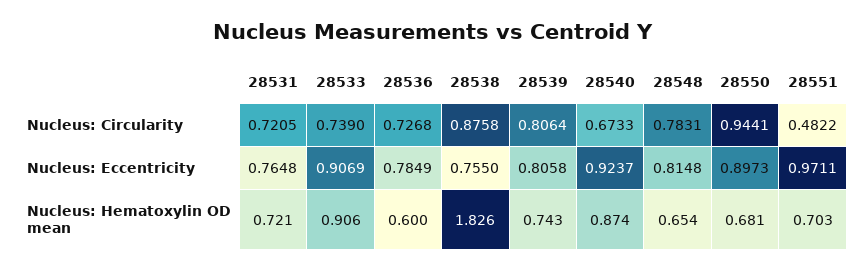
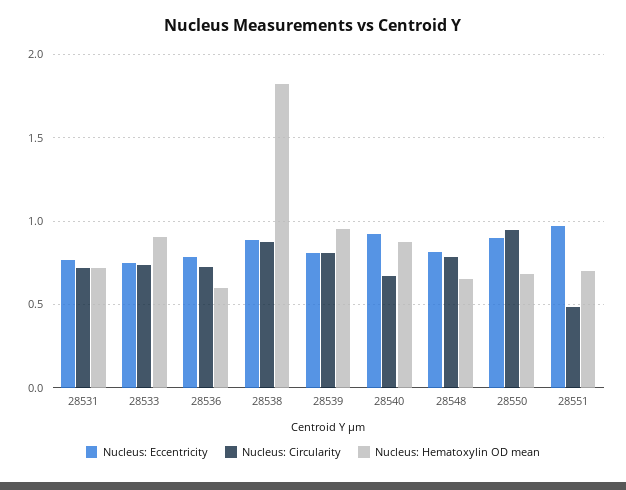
  {
    "Nucleus: Circularity": {
      "28531": 0.7205,
      "28533": 0.739,
      "28536": 0.7268,
      "28538": 0.8758,
      "28539": 0.8064,
      "28540": 0.6733,
      "28548": 0.7831,
      "28550": 0.9441,
      "28551": 0.4822
    },
    "Nucleus: Eccentricity": {
      "28531": 0.7648,
-     "28533": 0.9069,
+     "28533": 0.75,
      "28536": 0.7849,
-     "28538": 0.755,
+     "28538": 0.9,
      "28539": 0.8058,
      "28540": 0.9237,
      "28548": 0.8148,
      "28550": 0.8973,
      "28551": 0.9711
    },
    "Nucleus: Hematoxylin OD mean": {
      "28531": 0.721,
      "28533": 0.906,
      "28536": 0.6,
      "28538": 1.826,
-     "28539": 0.743,
+     "28539": 0.95,
      "28540": 0.874,
      "28548": 0.654,
      "28550": 0.681,
      "28551": 0.703
    }
  }

